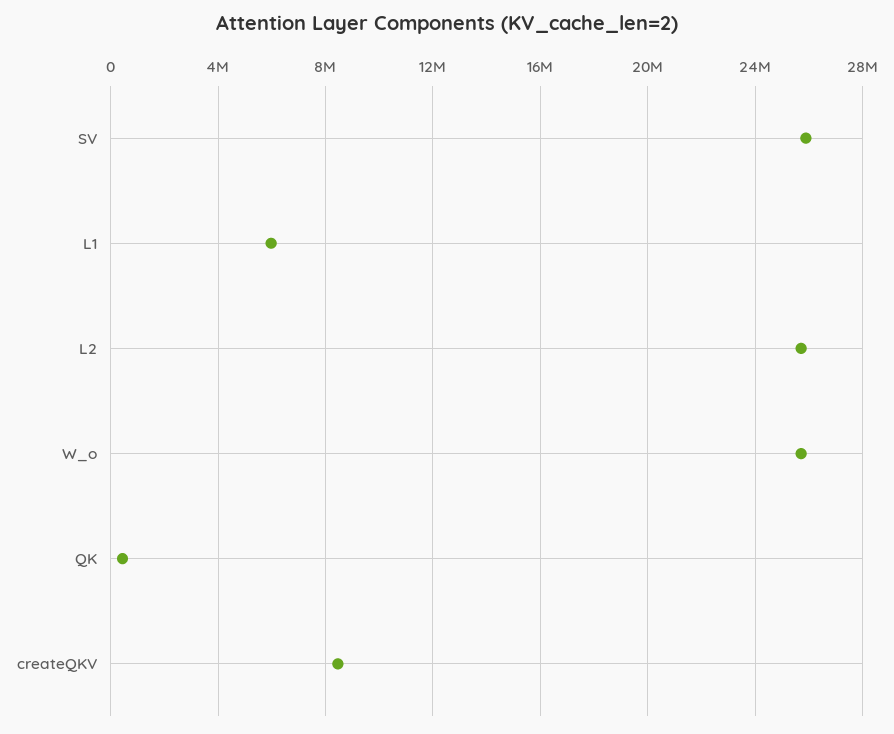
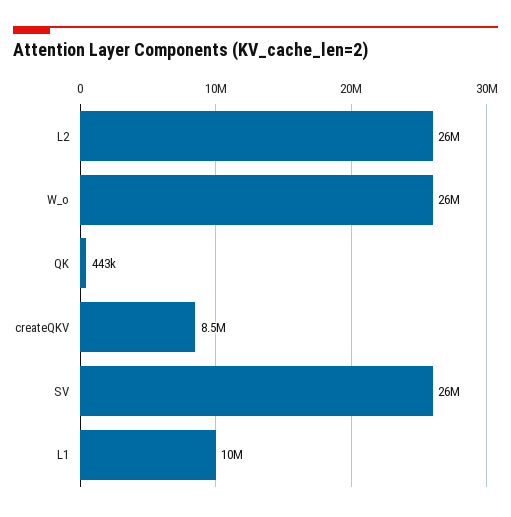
  {
    "SV": 26000000,
-   "L1": 6000000,
+   "L1": 10000000,
    "L2": 26000000,
    "W_o": 26000000,
    "QK": 443000,
    "createQKV": 8500000
  }

